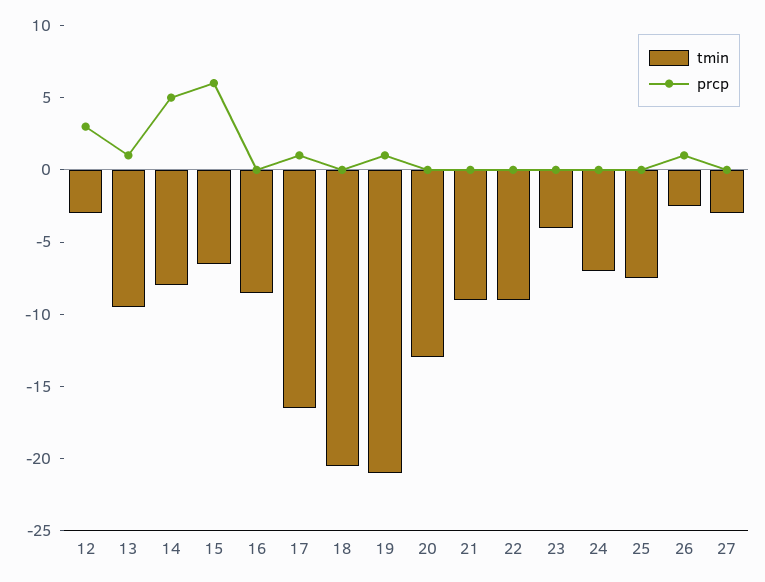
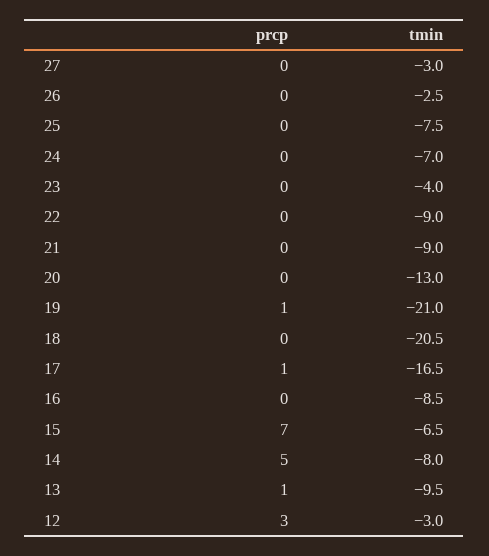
  {
    "tmin": {
      "12": -3,
      "13": -9.5,
      "14": -8,
      "15": -6.5,
      "16": -8.5,
      "17": -16.5,
      "18": -20.5,
      "19": -21,
      "20": -13,
      "21": -9,
      "22": -9,
      "23": -4,
      "24": -7,
      "25": -7.5,
      "26": -2.5,
      "27": -3
    },
    "prcp": {
      "12": 3,
      "13": 1,
      "14": 5,
-     "15": 6,
+     "15": 7,
      "16": 0,
      "17": 1,
      "18": 0,
      "19": 1,
      "20": 0,
      "21": 0,
      "22": 0,
      "23": 0,
      "24": 0,
      "25": 0,
-     "26": 1,
+     "26": 0,
      "27": 0
    }
  }

